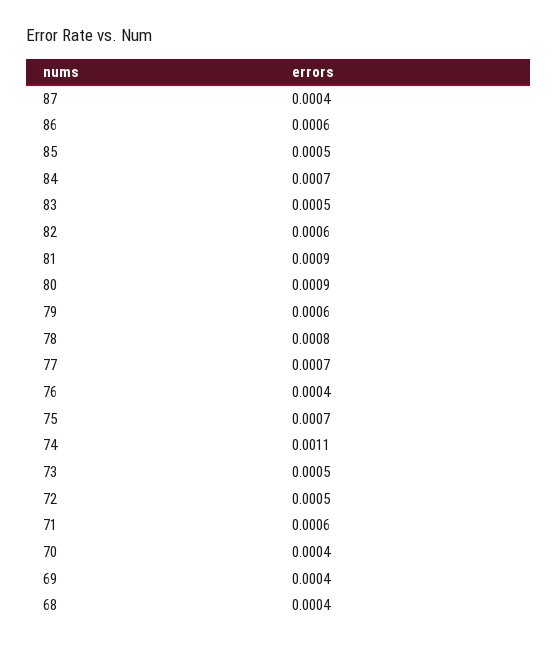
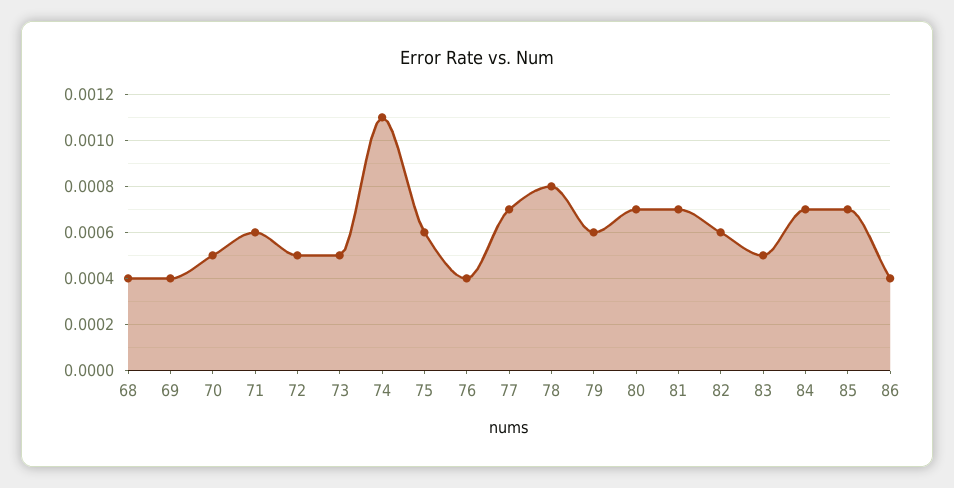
  {
-   "87": 0.0004,
-   "86": 0.0006,
+   "86": 0.0004,
-   "85": 0.0005,
+   "85": 0.0007,
    "84": 0.0007,
    "83": 0.0005,
    "82": 0.0006,
-   "81": 0.0009,
+   "81": 0.0007,
-   "80": 0.0009,
+   "80": 0.0007,
    "79": 0.0006,
    "78": 0.0008,
    "77": 0.0007,
    "76": 0.0004,
-   "75": 0.0007,
+   "75": 0.0006,
    "74": 0.0011,
    "73": 0.0005,
    "72": 0.0005,
    "71": 0.0006,
-   "70": 0.0004,
+   "70": 0.0005,
    "69": 0.0004,
    "68": 0.0004
  }

